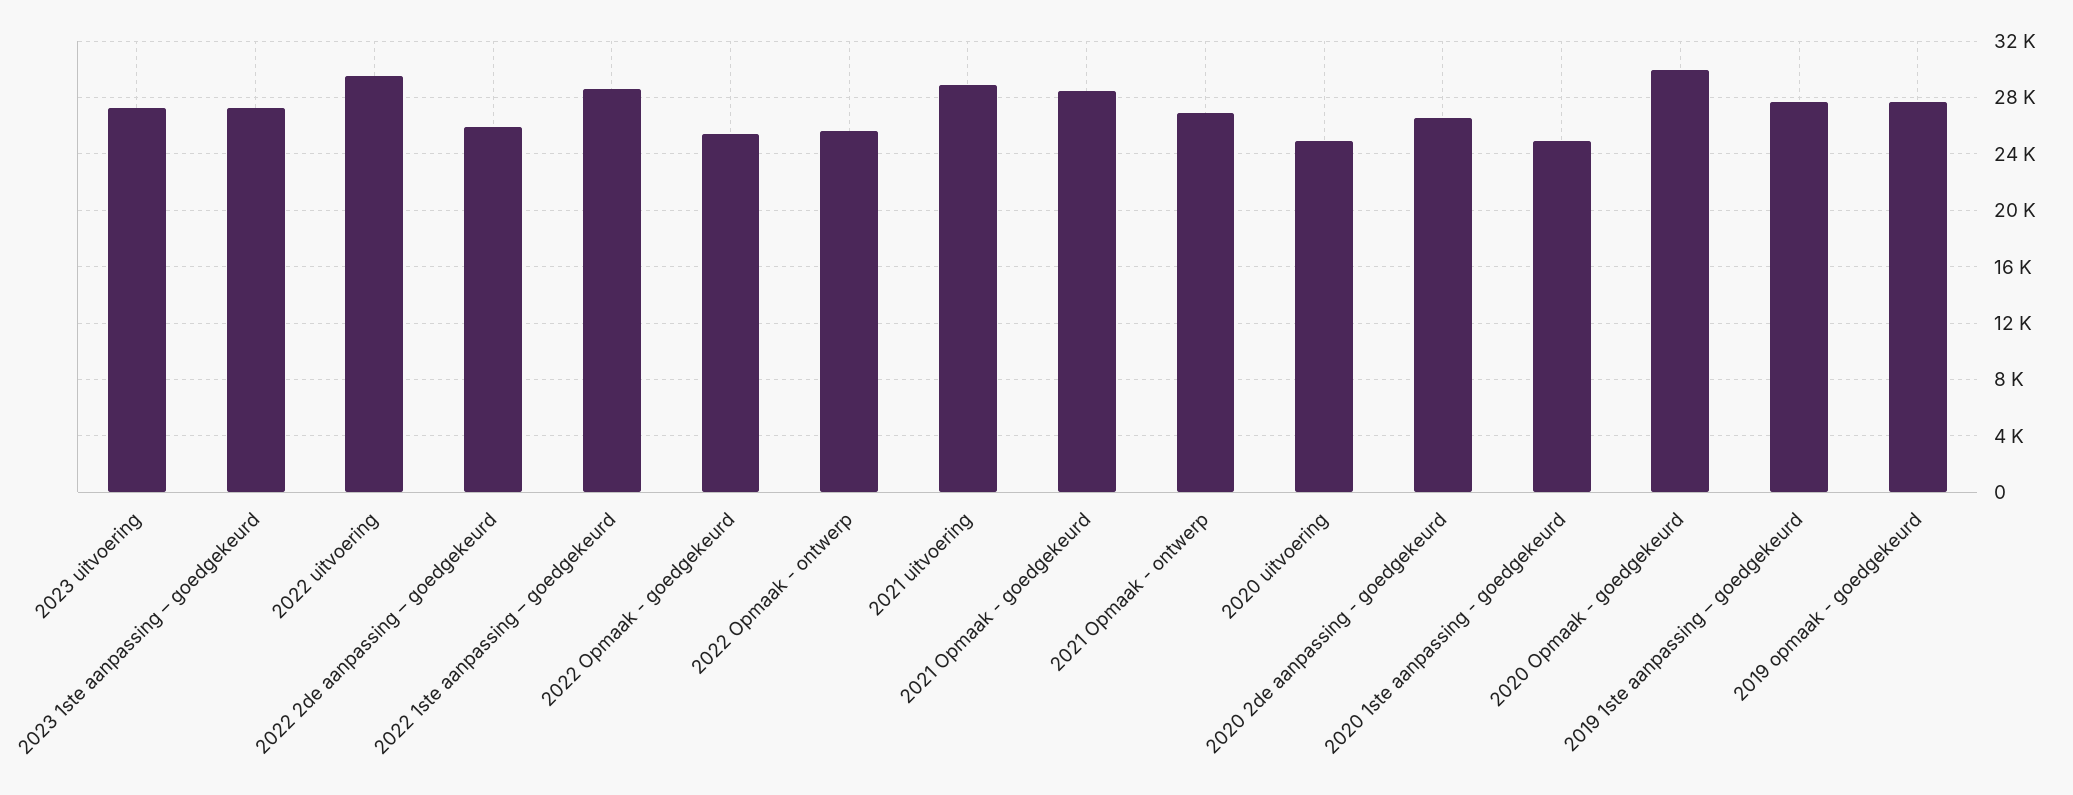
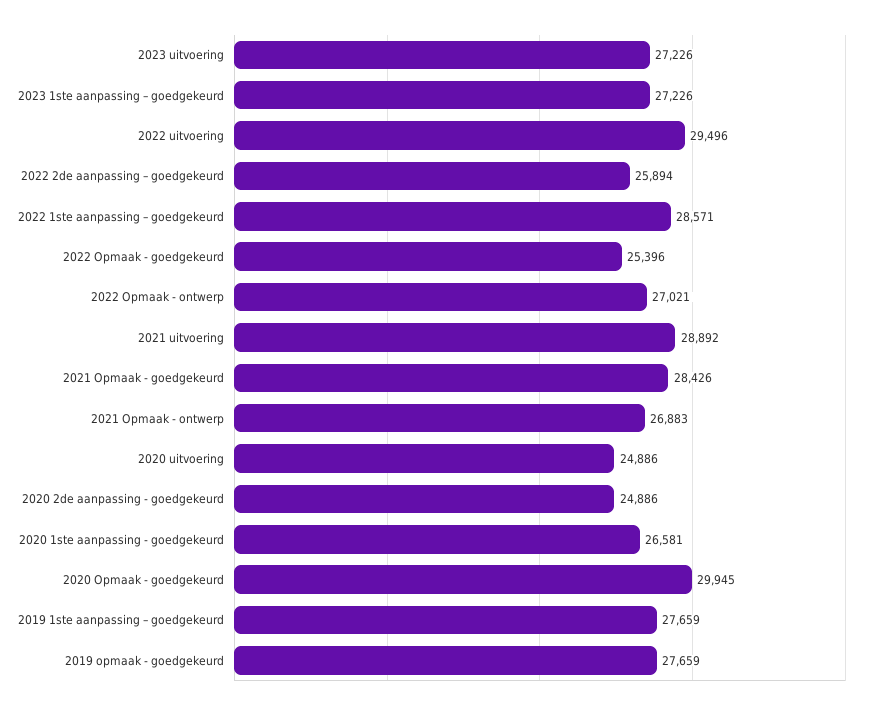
  {
    "2023 uitvoering": 27226,
    "2023 1ste aanpassing – goedgekeurd": 27226,
    "2022 uitvoering": 29496,
    "2022 2de aanpassing – goedgekeurd": 25894,
    "2022 1ste aanpassing – goedgekeurd": 28571,
    "2022 Opmaak - goedgekeurd": 25396,
-   "2022 Opmaak - ontwerp": 25500,
+   "2022 Opmaak - ontwerp": 27021,
    "2021 uitvoering": 28892,
    "2021 Opmaak - goedgekeurd": 28426,
    "2021 Opmaak - ontwerp": 26883,
    "2020 uitvoering": 24886,
-   "2020 2de aanpassing - goedgekeurd": 26500,
+   "2020 2de aanpassing - goedgekeurd": 24886,
-   "2020 1ste aanpassing - goedgekeurd": 25000,
+   "2020 1ste aanpassing - goedgekeurd": 26581,
    "2020 Opmaak - goedgekeurd": 29945,
    "2019 1ste aanpassing – goedgekeurd": 27659,
    "2019 opmaak - goedgekeurd": 27659
  }

